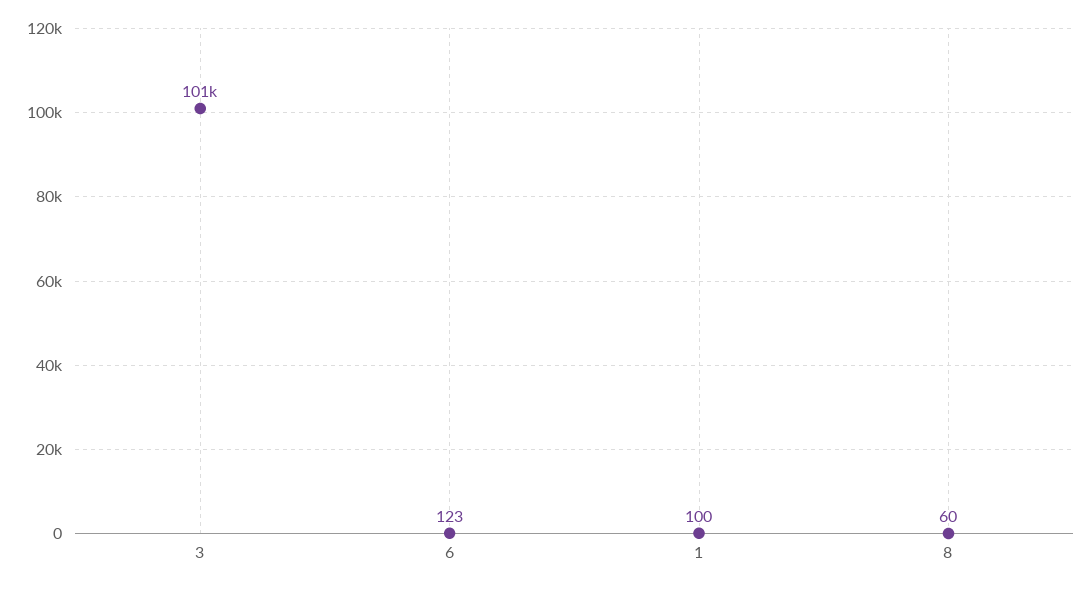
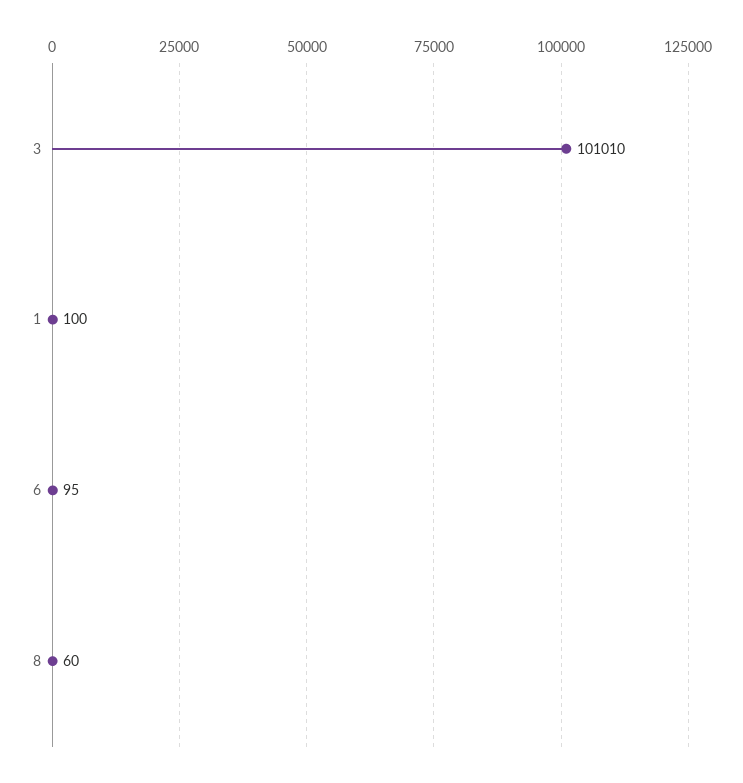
  {
    "3": 101010,
-   "6": 123,
+   "6": 95,
    "1": 100,
    "8": 60
  }

